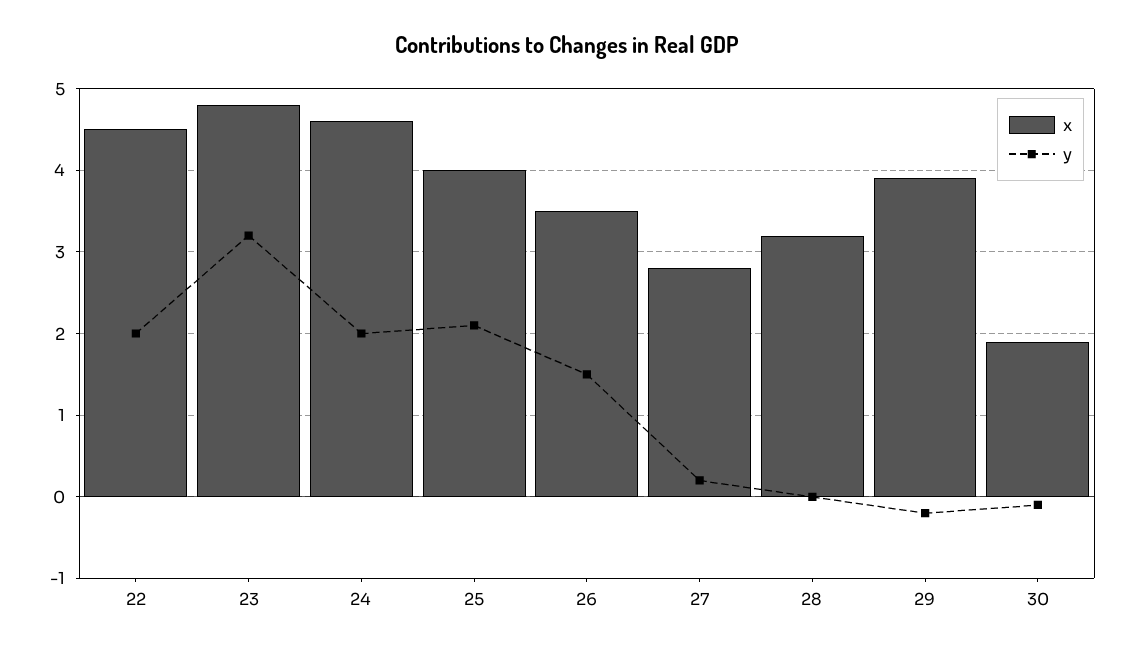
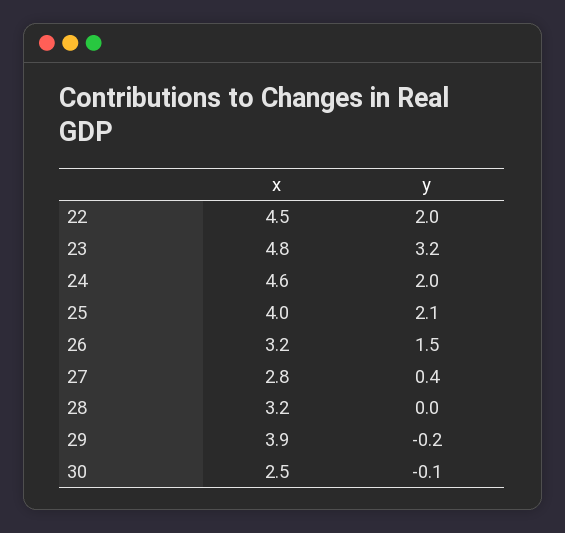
  {
    "x": {
      "22": 4.5,
      "23": 4.8,
      "24": 4.6,
      "25": 4,
-     "26": 3.5,
+     "26": 3.2,
      "27": 2.8,
      "28": 3.2,
      "29": 3.9,
-     "30": 1.9
+     "30": 2.5
    },
    "y": {
      "22": 2,
      "23": 3.2,
      "24": 2,
      "25": 2.1,
      "26": 1.5,
-     "27": 0.2,
+     "27": 0.4,
      "28": 0,
      "29": -0.2,
      "30": -0.1
    }
  }

